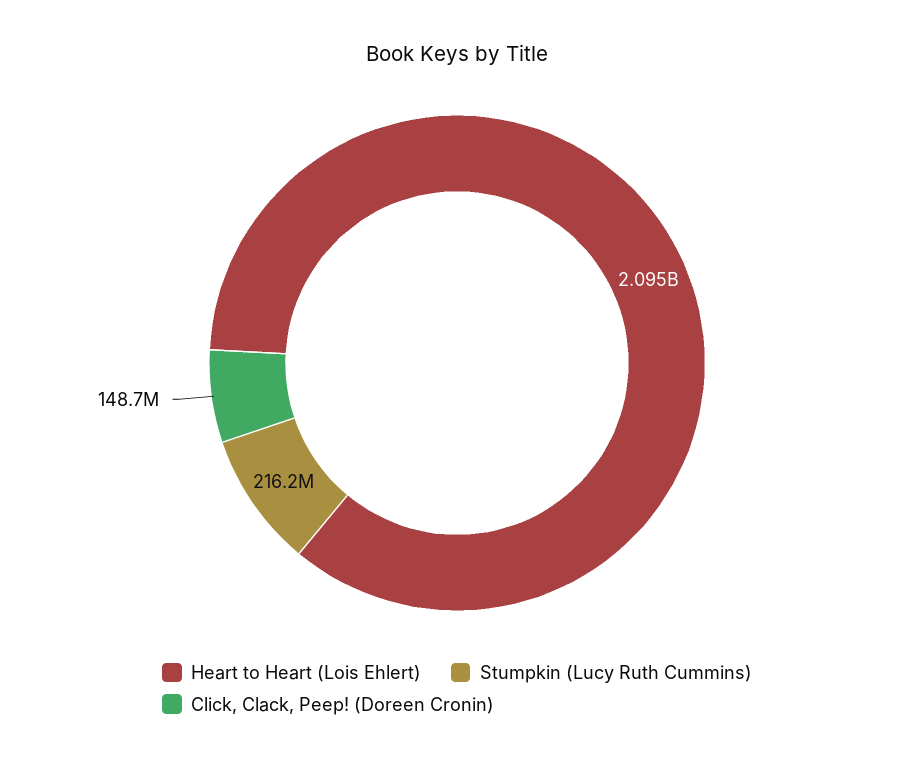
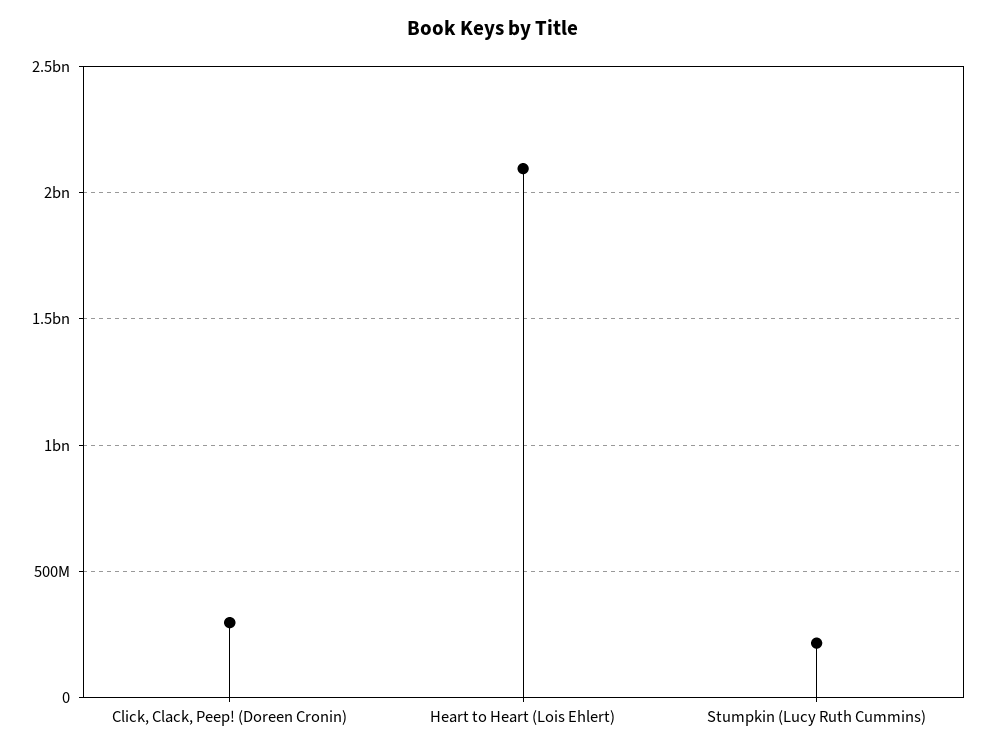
  {
    "Heart to Heart (Lois Ehlert)": 2095000000,
    "Stumpkin (Lucy Ruth Cummins)": 216200000,
-   "Click, Clack, Peep! (Doreen Cronin)": 148700000
+   "Click, Clack, Peep! (Doreen Cronin)": 300000000
  }

